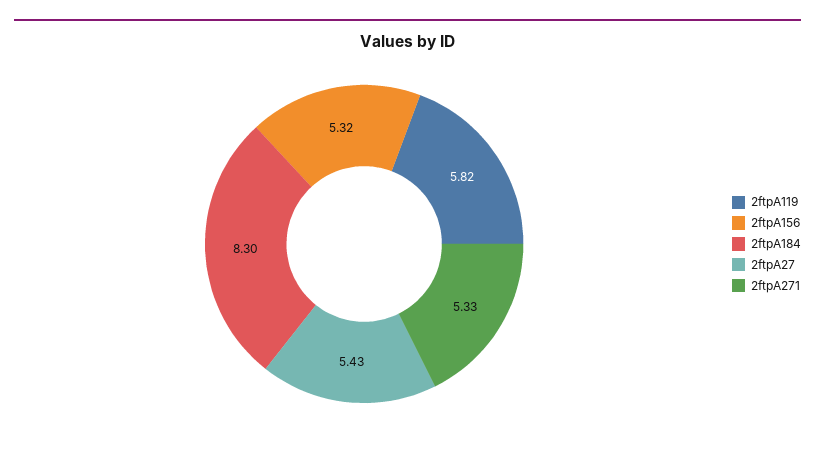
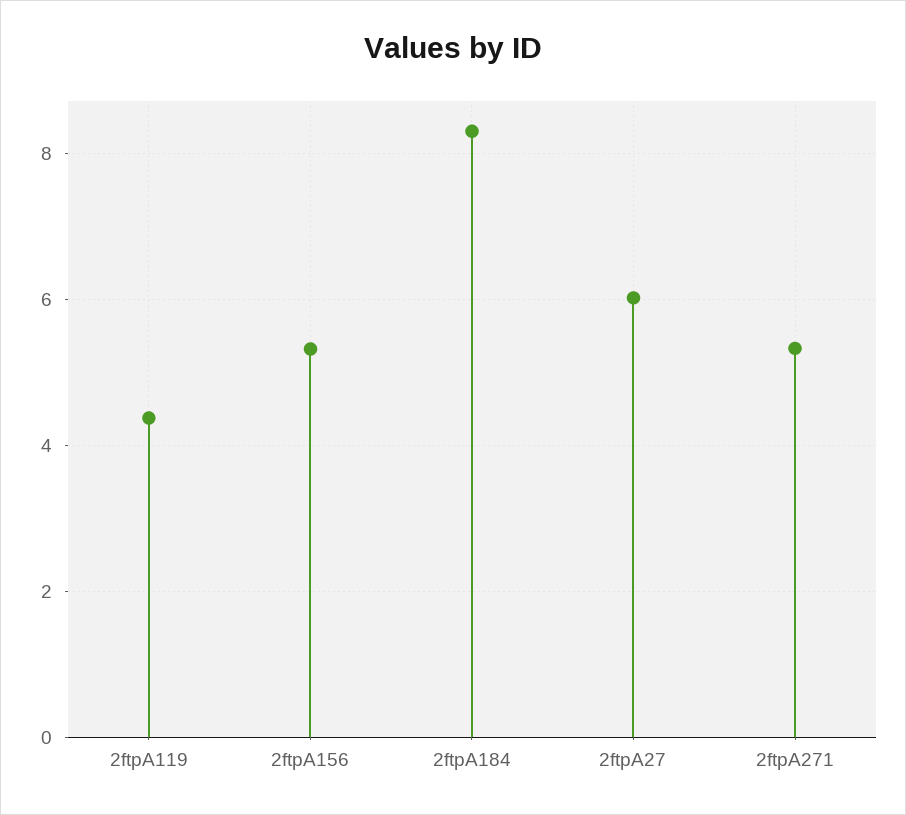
  {
-   "2ftpA119": 5.82,
+   "2ftpA119": 4.4,
    "2ftpA156": 5.32,
    "2ftpA184": 8.3,
-   "2ftpA27": 5.43,
+   "2ftpA27": 6,
    "2ftpA271": 5.33
  }

